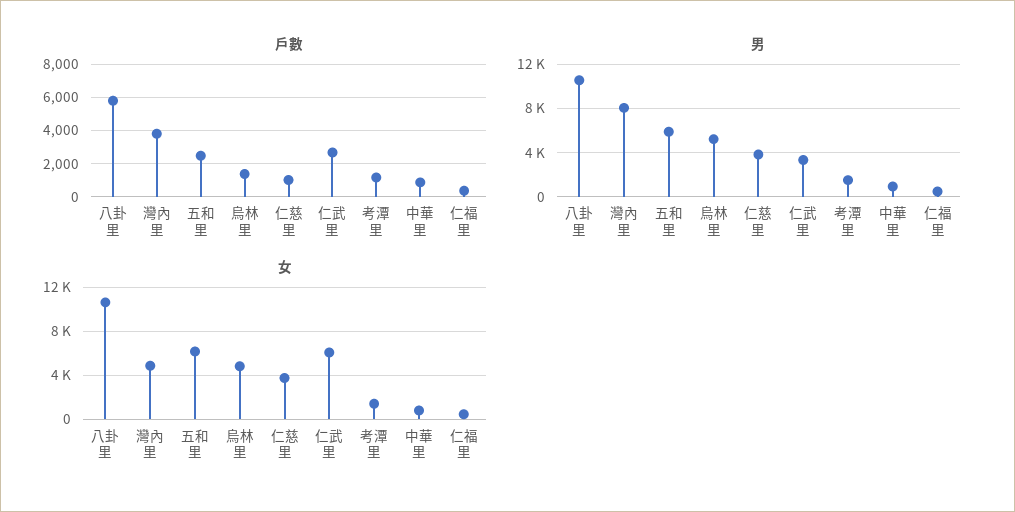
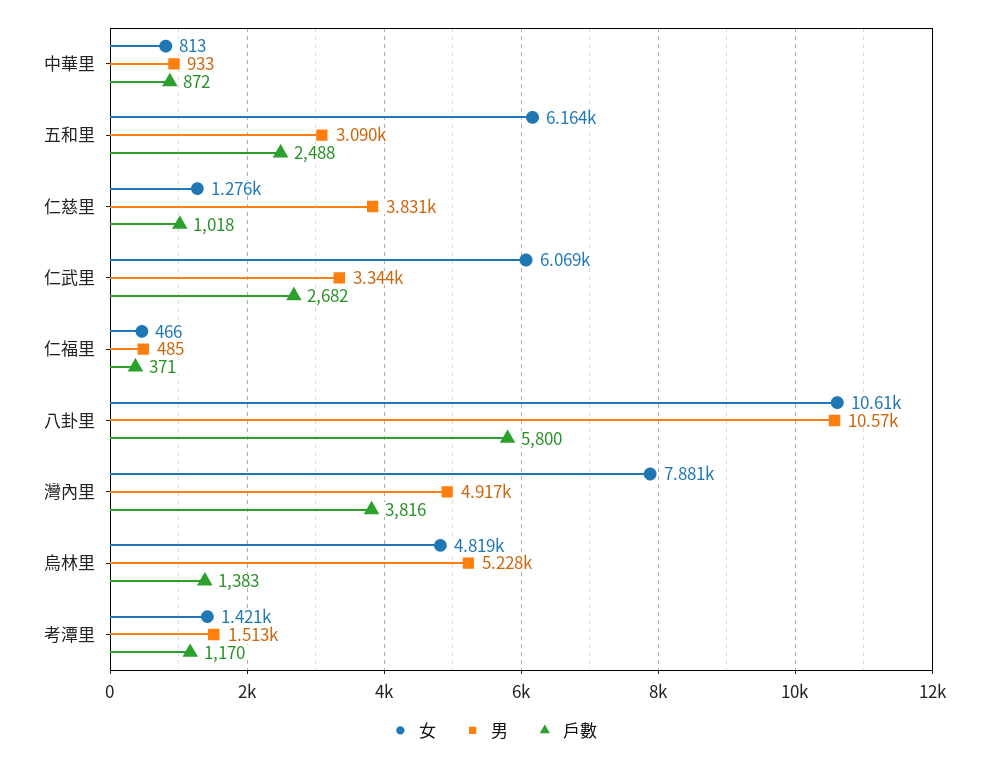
  {
    "戶數": {
      "八卦里": 5800,
      "灣內里": 3816,
      "五和里": 2488,
      "烏林里": 1383,
      "仁慈里": 1018,
      "仁武里": 2682,
      "考潭里": 1170,
      "中華里": 872,
      "仁福里": 371
    },
    "男": {
      "八卦里": 10570,
-     "灣內里": 8000,
+     "灣內里": 4917,
-     "五和里": 6000,
+     "五和里": 3090,
      "烏林里": 5228,
      "仁慈里": 3831,
      "仁武里": 3344,
      "考潭里": 1513,
      "中華里": 933,
      "仁福里": 485
    },
    "女": {
      "八卦里": 10610,
-     "灣內里": 5000,
+     "灣內里": 7881,
      "五和里": 6164,
      "烏林里": 4819,
-     "仁慈里": 4000,
+     "仁慈里": 1276,
      "仁武里": 6069,
      "考潭里": 1421,
      "中華里": 813,
      "仁福里": 466
    }
  }

